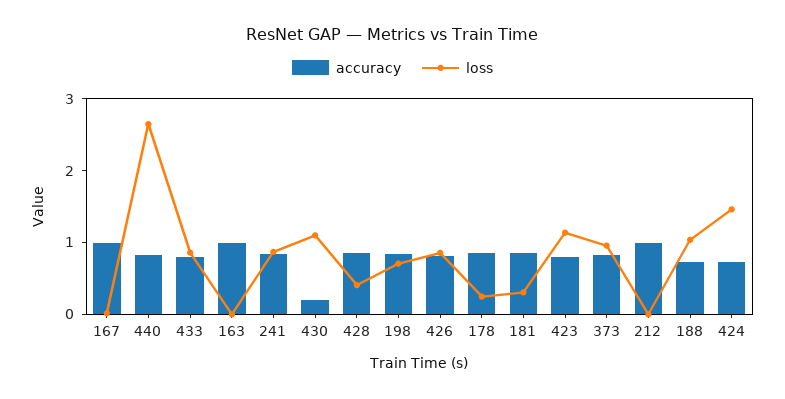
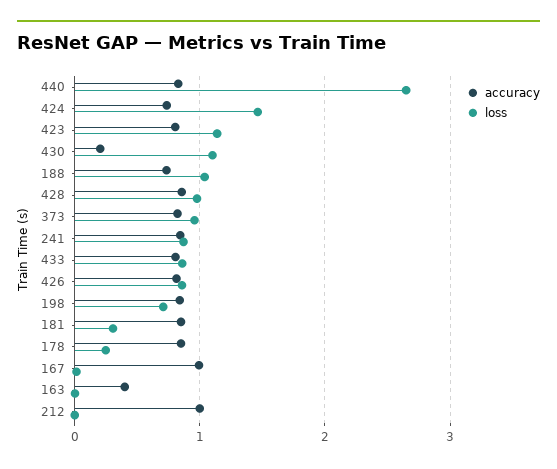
  {
    "accuracy": {
      "167": 1,
      "440": 0.8,
      "433": 0.8,
-     "163": 1,
+     "163": 0.4,
      "241": 0.8,
      "430": 0.2,
      "428": 0.9,
      "198": 0.8,
      "426": 0.8,
      "178": 0.9,
      "181": 0.9,
      "423": 0.8,
      "373": 0.8,
      "212": 1,
      "188": 0.7,
      "424": 0.7
    },
    "loss": {
      "167": 0,
      "440": 2.6,
      "433": 0.9,
      "163": 0,
      "241": 0.9,
      "430": 1.1,
-     "428": 0.4,
+     "428": 1,
      "198": 0.7,
      "426": 0.9,
      "178": 0.2,
      "181": 0.3,
      "423": 1.1,
      "373": 1,
      "212": 0,
      "188": 1,
      "424": 1.5
    }
  }

